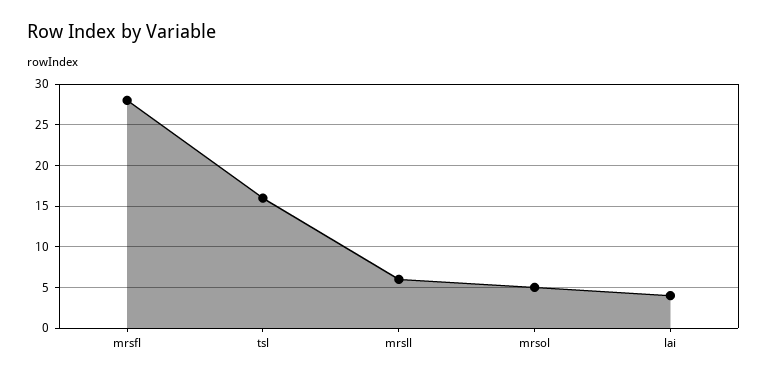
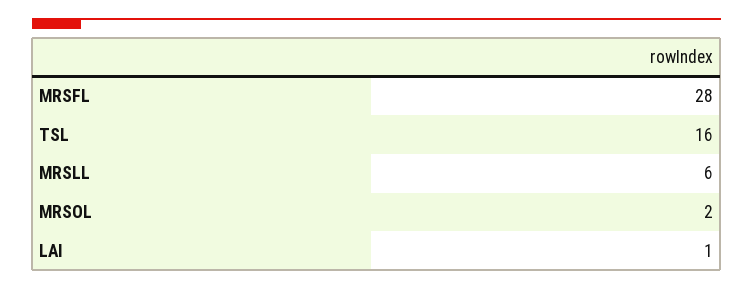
  {
    "mrsfl": 28,
    "tsl": 16,
    "mrsll": 6,
-   "mrsol": 5,
+   "mrsol": 2,
-   "lai": 4
+   "lai": 1
  }

